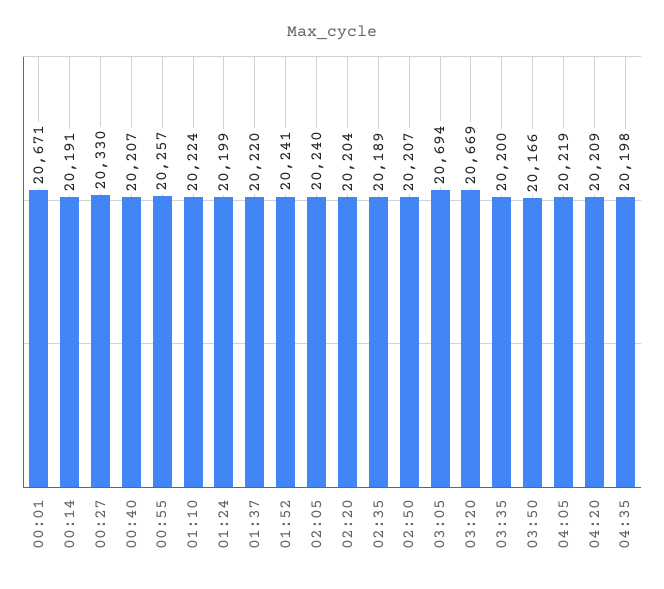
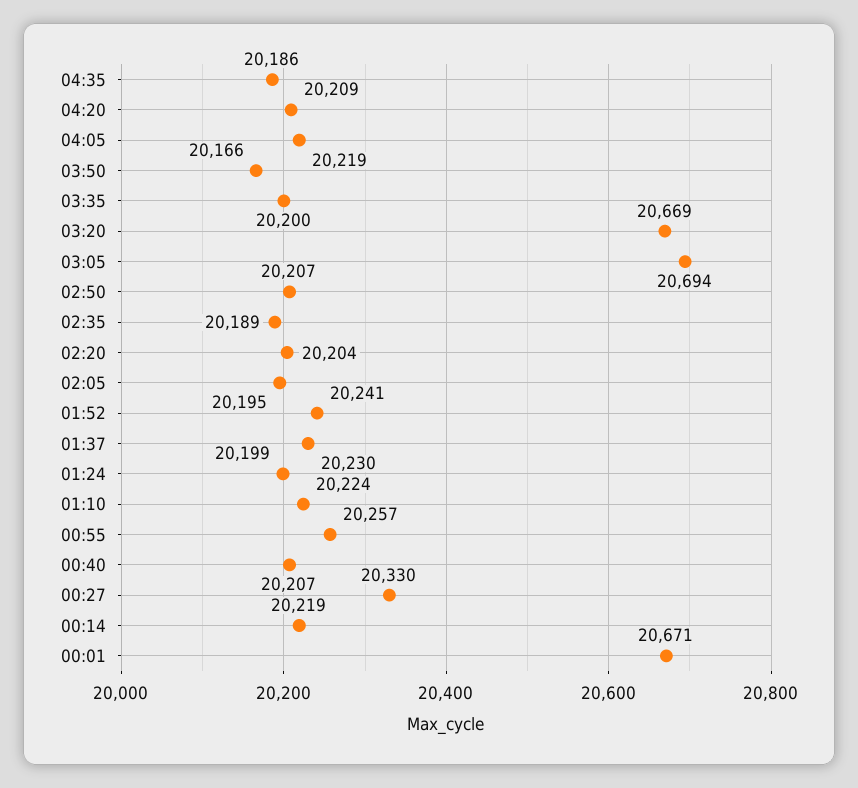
  {
    "00:01": 20671,
-   "00:14": 20191,
+   "00:14": 20219,
    "00:27": 20330,
    "00:40": 20207,
    "00:55": 20257,
    "01:10": 20224,
    "01:24": 20199,
-   "01:37": 20220,
+   "01:37": 20230,
    "01:52": 20241,
-   "02:05": 20240,
+   "02:05": 20195,
    "02:20": 20204,
    "02:35": 20189,
    "02:50": 20207,
    "03:05": 20694,
    "03:20": 20669,
    "03:35": 20200,
    "03:50": 20166,
    "04:05": 20219,
    "04:20": 20209,
-   "04:35": 20198
+   "04:35": 20186
  }

